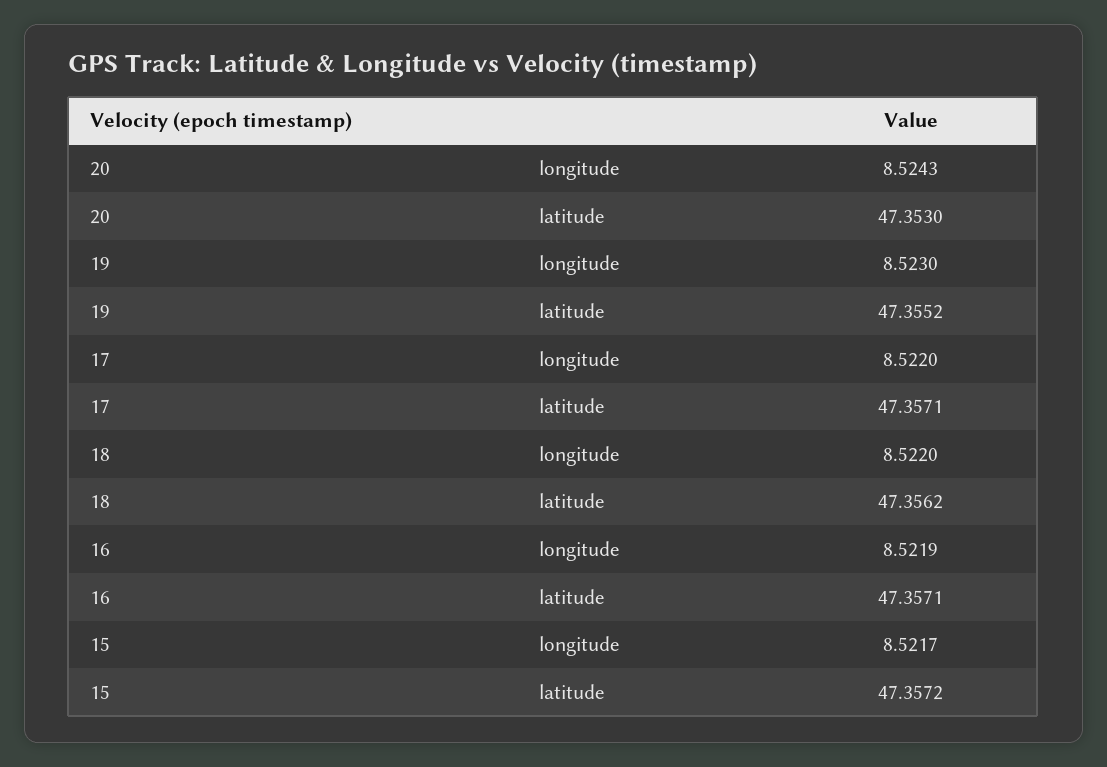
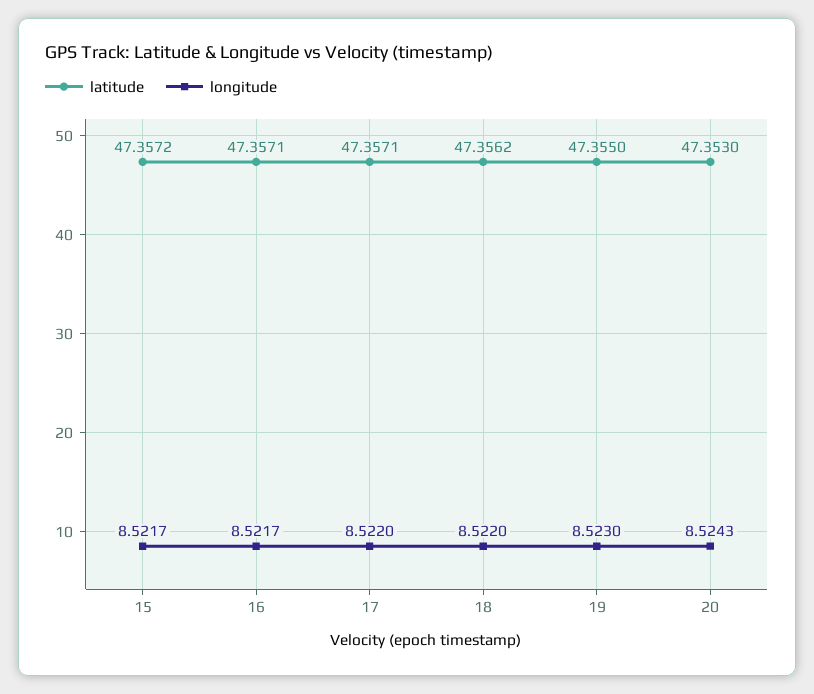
  {
    "longitude": {
      "20": 8.5243,
      "19": 8.523,
      "17": 8.522,
      "18": 8.522,
-     "16": 8.5219,
+     "16": 8.5217,
      "15": 8.5217
    },
    "latitude": {
      "20": 47.353,
-     "19": 47.3552,
+     "19": 47.355,
      "17": 47.3571,
      "18": 47.3562,
      "16": 47.3571,
      "15": 47.3572
    }
  }

